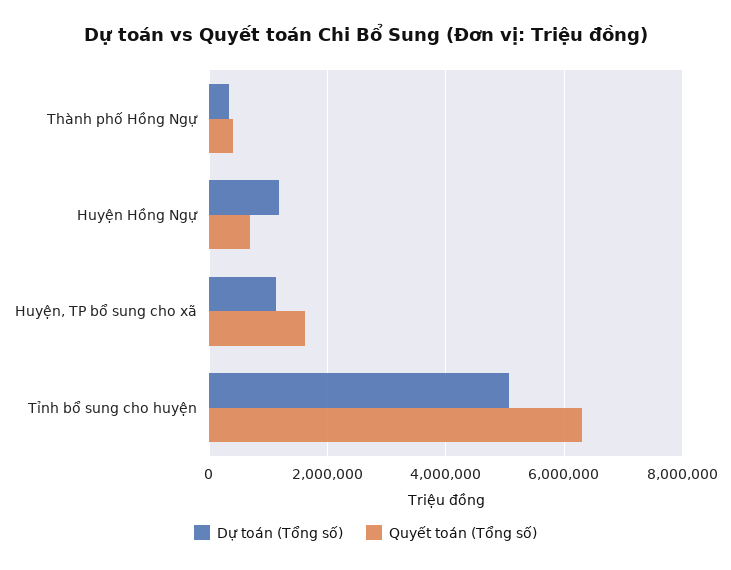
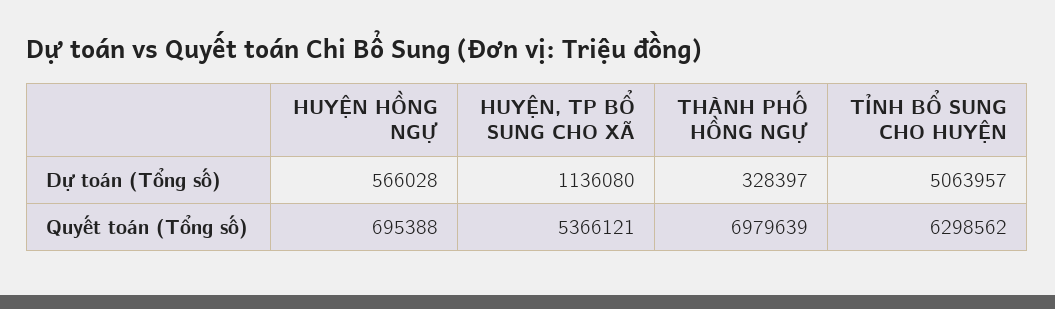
  {
    "Dự toán (Tổng số)": {
      "Thành phố Hồng Ngự": 328397,
-     "Huyện Hồng Ngự": 1200000,
+     "Huyện Hồng Ngự": 566028,
      "Huyện, TP bổ sung cho xã": 1136080,
      "Tỉnh bổ sung cho huyện": 5063957
    },
    "Quyết toán (Tổng số)": {
-     "Thành phố Hồng Ngự": 400000,
+     "Thành phố Hồng Ngự": 6979639,
      "Huyện Hồng Ngự": 695388,
-     "Huyện, TP bổ sung cho xã": 1600000,
+     "Huyện, TP bổ sung cho xã": 5366121,
      "Tỉnh bổ sung cho huyện": 6298562
    }
  }

